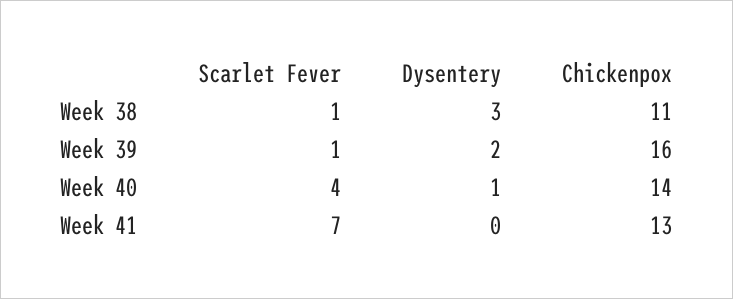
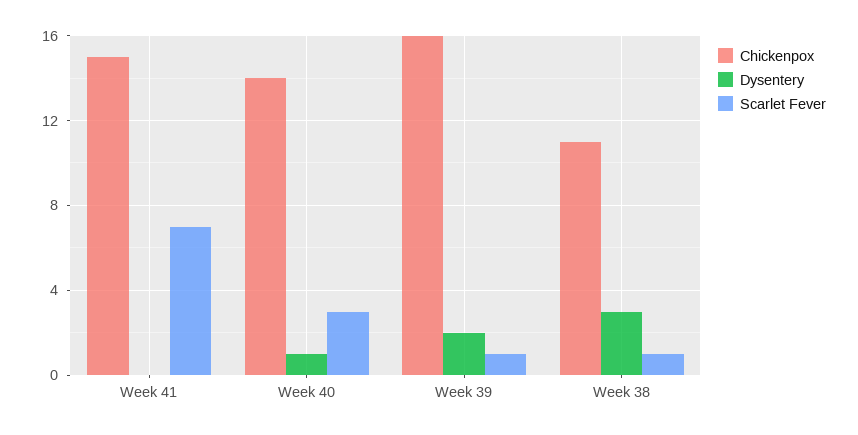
  {
    "Scarlet Fever": {
      "Week 38": 1,
      "Week 39": 1,
-     "Week 40": 4,
+     "Week 40": 3,
      "Week 41": 7
    },
    "Dysentery": {
      "Week 38": 3,
      "Week 39": 2,
      "Week 40": 1,
      "Week 41": 0
    },
    "Chickenpox": {
      "Week 38": 11,
      "Week 39": 16,
      "Week 40": 14,
-     "Week 41": 13
+     "Week 41": 15
    }
  }

